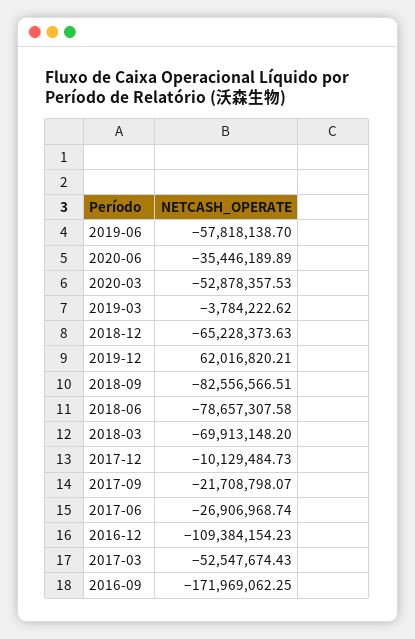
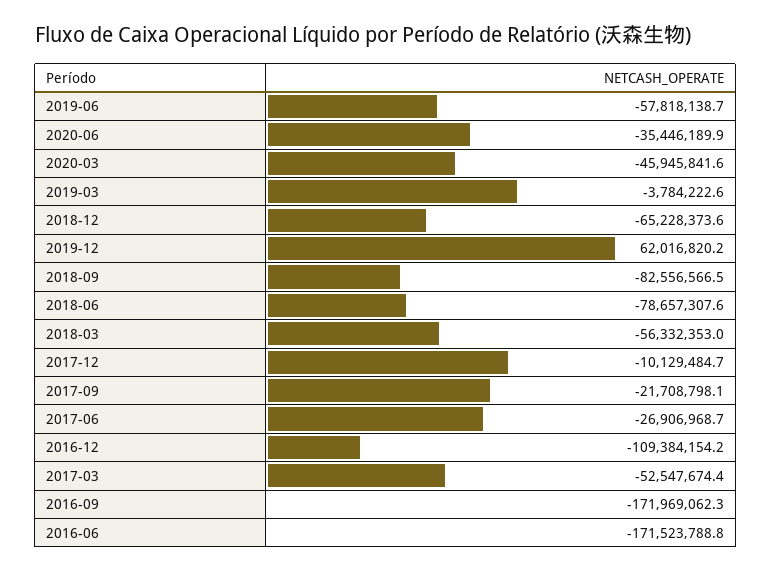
  {
    "2019-06": -57818138.7,
    "2020-06": -35446189.89,
-   "2020-03": -52878357.53,
+   "2020-03": -45945841.6,
    "2019-03": -3784222.62,
    "2018-12": -65228373.63,
    "2019-12": 62016820.21,
    "2018-09": -82556566.51,
    "2018-06": -78657307.58,
-   "2018-03": -69913148.2,
+   "2018-03": -56332353,
    "2017-12": -10129484.73,
    "2017-09": -21708798.07,
    "2017-06": -26906968.74,
    "2016-12": -109384154.23,
    "2017-03": -52547674.43,
-   "2016-09": -171969062.25
+   "2016-09": -171969062.25,
+   "2016-06": -171523788.8
  }

